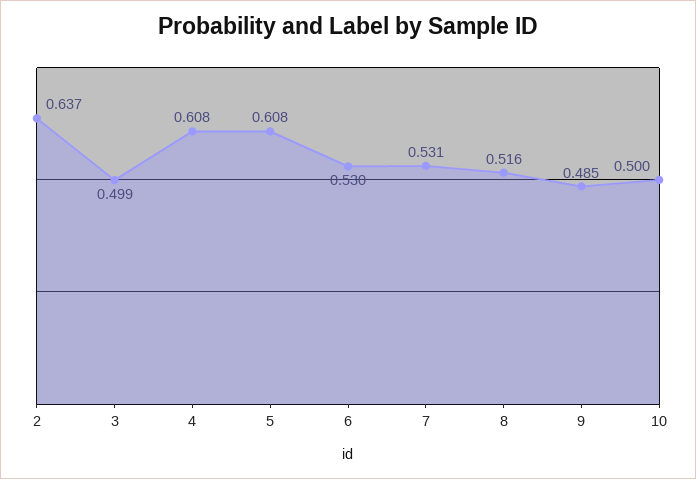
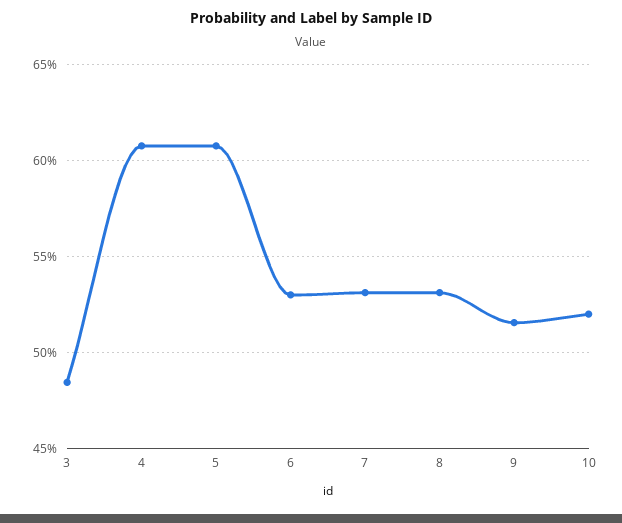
  {
-   "2": 0.637,
-   "3": 0.499,
+   "3": 0.485,
    "4": 0.608,
    "5": 0.608,
    "6": 0.53,
    "7": 0.531,
-   "8": 0.516,
+   "8": 0.53,
-   "9": 0.485,
+   "9": 0.515,
-   "10": 0.5
+   "10": 0.52
  }

